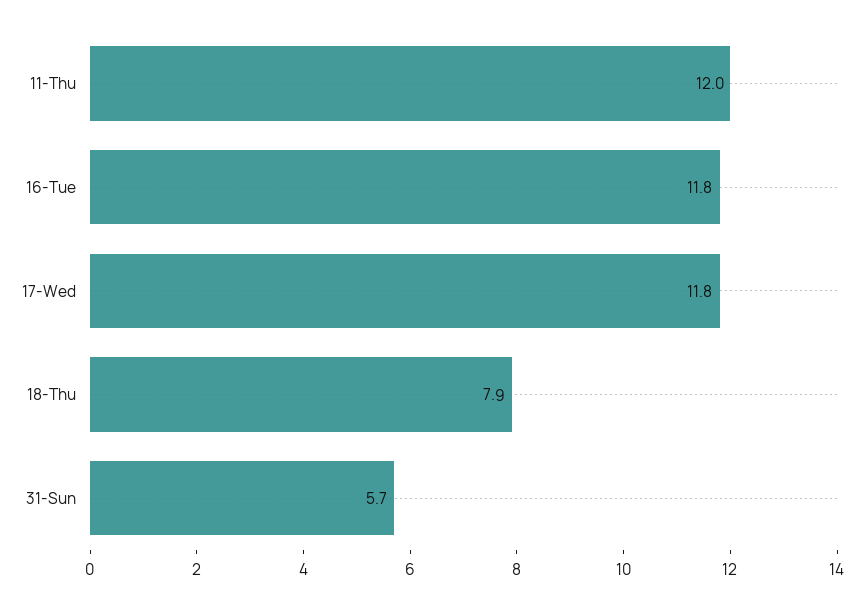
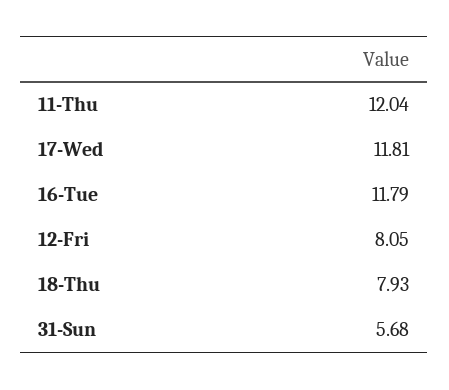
  {
    "11-Thu": 12.04,
    "16-Tue": 11.79,
    "17-Wed": 11.81,
    "18-Thu": 7.93,
-   "31-Sun": 5.68
+   "31-Sun": 5.68,
+   "12-Fri": 8.05
  }

